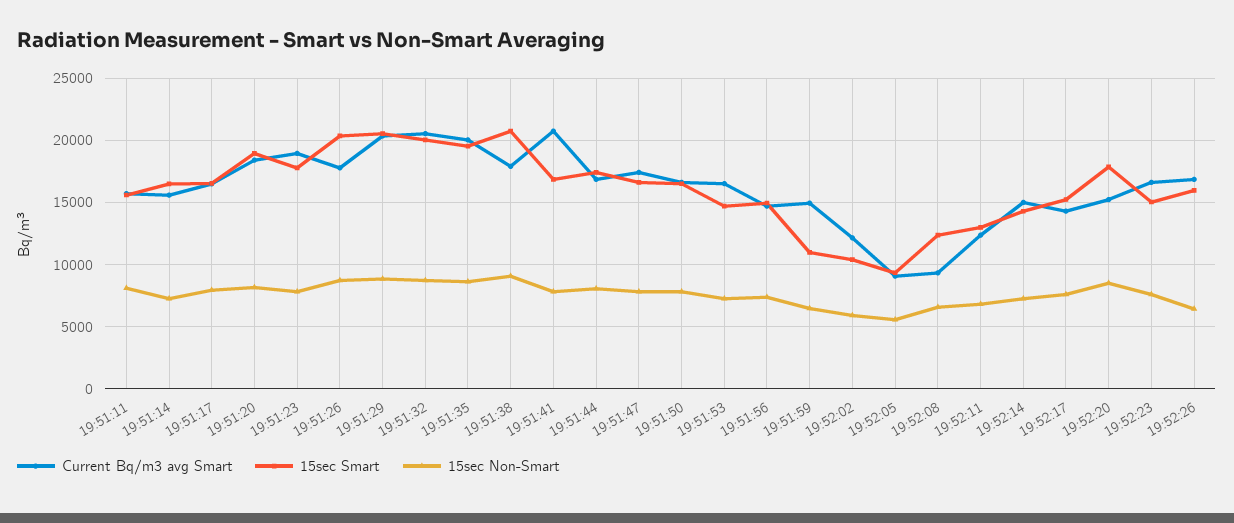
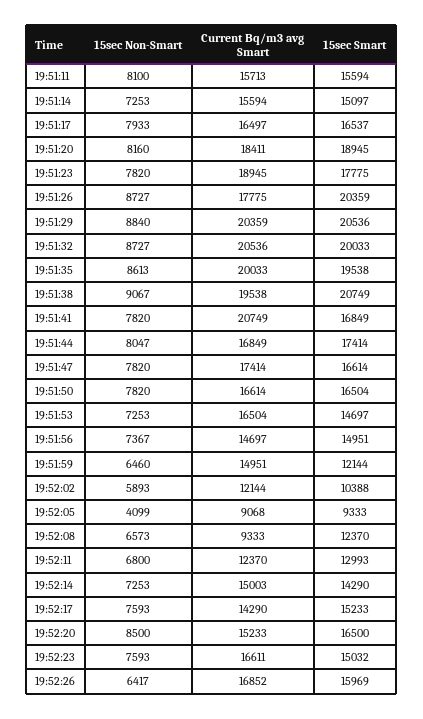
  {
    "Current Bq/m3 avg Smart": {
      "19:51:11": 15713,
      "19:51:14": 15594,
      "19:51:17": 16497,
      "19:51:20": 18411,
      "19:51:23": 18945,
      "19:51:26": 17775,
      "19:51:29": 20359,
      "19:51:32": 20536,
      "19:51:35": 20033,
-     "19:51:38": 18000,
+     "19:51:38": 19538,
      "19:51:41": 20749,
      "19:51:44": 16849,
      "19:51:47": 17414,
      "19:51:50": 16614,
      "19:51:53": 16504,
      "19:51:56": 14697,
      "19:51:59": 14951,
      "19:52:02": 12144,
      "19:52:05": 9068,
      "19:52:08": 9333,
      "19:52:11": 12370,
      "19:52:14": 15003,
      "19:52:17": 14290,
      "19:52:20": 15233,
      "19:52:23": 16611,
      "19:52:26": 16852
    },
    "15sec Smart": {
      "19:51:11": 15594,
-     "19:51:14": 16500,
+     "19:51:14": 15097,
      "19:51:17": 16537,
      "19:51:20": 18945,
      "19:51:23": 17775,
      "19:51:26": 20359,
      "19:51:29": 20536,
      "19:51:32": 20033,
      "19:51:35": 19538,
      "19:51:38": 20749,
      "19:51:41": 16849,
      "19:51:44": 17414,
      "19:51:47": 16614,
      "19:51:50": 16504,
      "19:51:53": 14697,
      "19:51:56": 14951,
-     "19:51:59": 11000,
+     "19:51:59": 12144,
      "19:52:02": 10388,
      "19:52:05": 9333,
      "19:52:08": 12370,
      "19:52:11": 12993,
      "19:52:14": 14290,
      "19:52:17": 15233,
-     "19:52:20": 18000,
+     "19:52:20": 16500,
      "19:52:23": 15032,
      "19:52:26": 15969
    },
    "15sec Non-Smart": {
      "19:51:11": 8100,
      "19:51:14": 7253,
      "19:51:17": 7933,
      "19:51:20": 8160,
      "19:51:23": 7820,
      "19:51:26": 8727,
      "19:51:29": 8840,
      "19:51:32": 8727,
      "19:51:35": 8613,
      "19:51:38": 9067,
      "19:51:41": 7820,
      "19:51:44": 8047,
      "19:51:47": 7820,
      "19:51:50": 7820,
      "19:51:53": 7253,
      "19:51:56": 7367,
      "19:51:59": 6460,
      "19:52:02": 5893,
-     "19:52:05": 5500,
+     "19:52:05": 4099,
      "19:52:08": 6573,
      "19:52:11": 6800,
      "19:52:14": 7253,
      "19:52:17": 7593,
      "19:52:20": 8500,
      "19:52:23": 7593,
      "19:52:26": 6417
    }
  }

